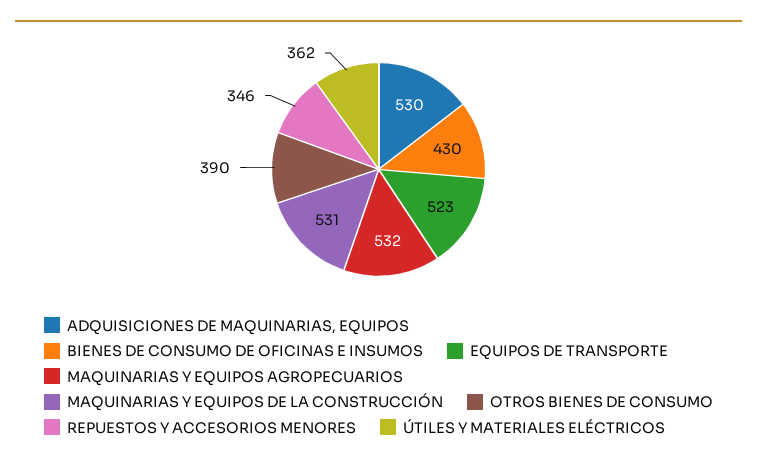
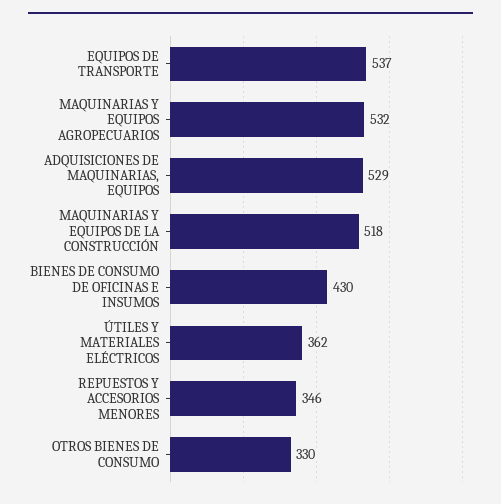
  {
-   "ADQUISICIONES DE MAQUINARIAS, EQUIPOS": 530,
+   "ADQUISICIONES DE MAQUINARIAS, EQUIPOS": 529,
    "BIENES DE CONSUMO DE OFICINAS E INSUMOS": 430,
-   "EQUIPOS DE TRANSPORTE": 523,
+   "EQUIPOS DE TRANSPORTE": 537,
    "MAQUINARIAS Y EQUIPOS AGROPECUARIOS": 532,
-   "MAQUINARIAS Y EQUIPOS DE LA CONSTRUCCIÓN": 531,
+   "MAQUINARIAS Y EQUIPOS DE LA CONSTRUCCIÓN": 518,
-   "OTROS BIENES DE CONSUMO": 390,
+   "OTROS BIENES DE CONSUMO": 330,
    "REPUESTOS Y ACCESORIOS MENORES": 346,
    "ÚTILES Y MATERIALES ELÉCTRICOS": 362
  }

